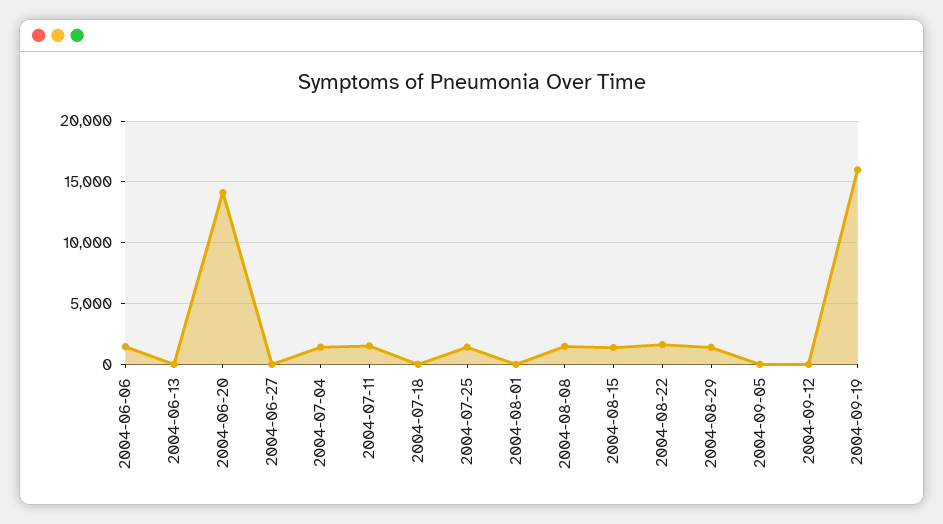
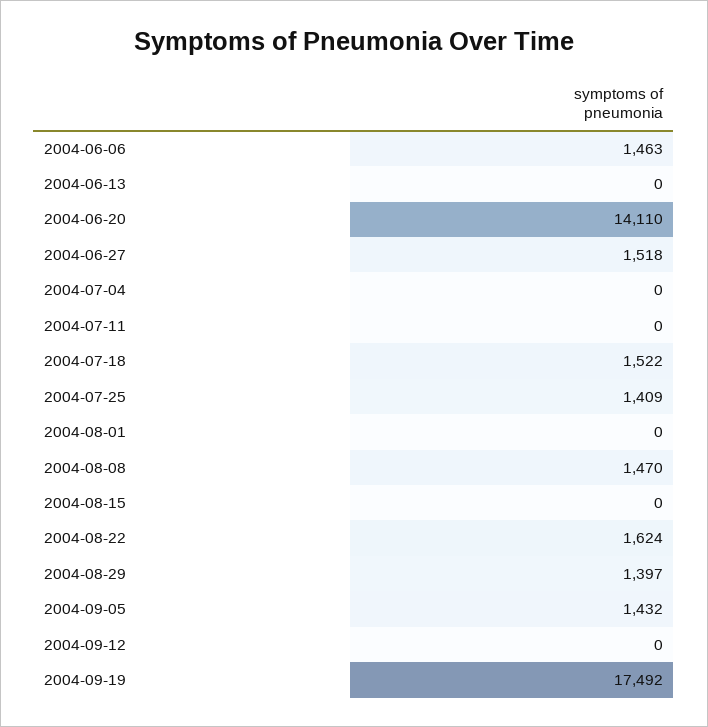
  {
    "2004-06-06": 1463,
    "2004-06-13": 0,
    "2004-06-20": 14110,
-   "2004-06-27": 0,
+   "2004-06-27": 1518,
-   "2004-07-04": 1500,
+   "2004-07-04": 0,
-   "2004-07-11": 1500,
+   "2004-07-11": 0,
-   "2004-07-18": 0,
+   "2004-07-18": 1522,
    "2004-07-25": 1409,
    "2004-08-01": 0,
    "2004-08-08": 1470,
-   "2004-08-15": 1500,
+   "2004-08-15": 0,
    "2004-08-22": 1624,
    "2004-08-29": 1397,
-   "2004-09-05": 0,
+   "2004-09-05": 1432,
    "2004-09-12": 0,
-   "2004-09-19": 16000
+   "2004-09-19": 17492
  }

